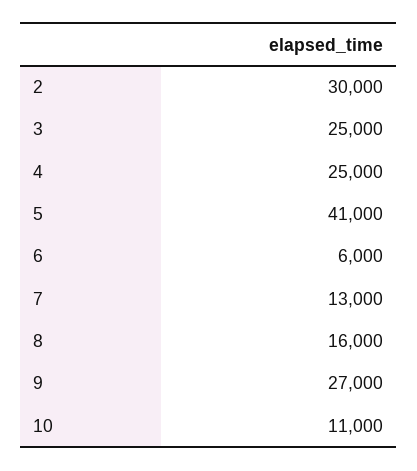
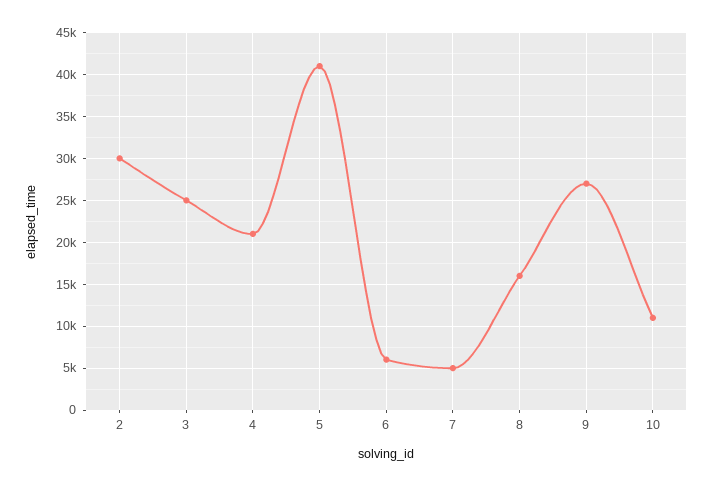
  {
    "2": 30000,
    "3": 25000,
-   "4": 25000,
+   "4": 21000,
    "5": 41000,
    "6": 6000,
-   "7": 13000,
+   "7": 5000,
    "8": 16000,
    "9": 27000,
    "10": 11000
  }

